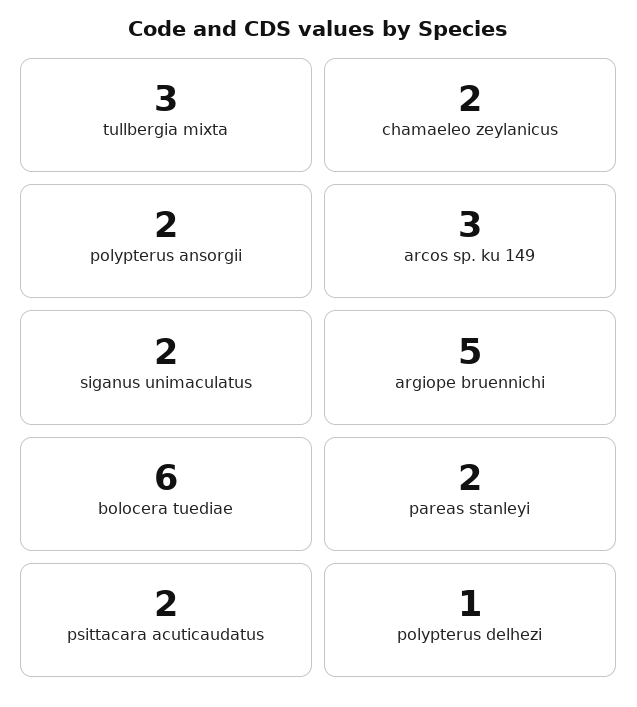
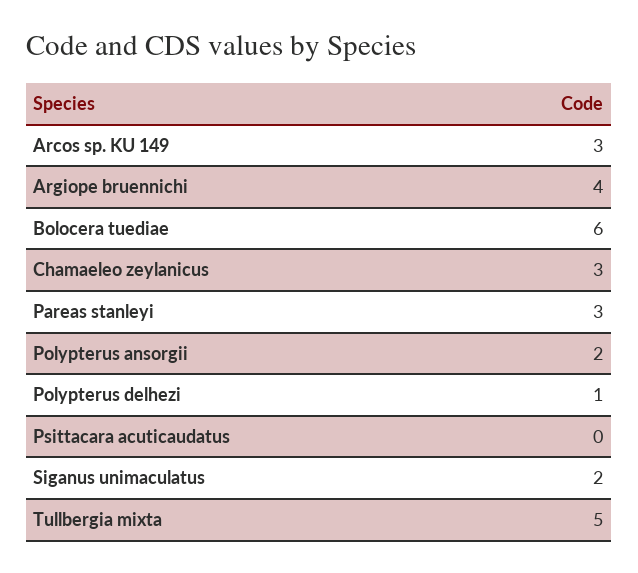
  {
-   "tullbergia mixta": 3,
+   "tullbergia mixta": 5,
-   "chamaeleo zeylanicus": 2,
+   "chamaeleo zeylanicus": 3,
    "polypterus ansorgii": 2,
    "arcos sp. ku 149": 3,
    "siganus unimaculatus": 2,
-   "argiope bruennichi": 5,
+   "argiope bruennichi": 4,
    "bolocera tuediae": 6,
-   "pareas stanleyi": 2,
+   "pareas stanleyi": 3,
-   "psittacara acuticaudatus": 2,
+   "psittacara acuticaudatus": 0,
    "polypterus delhezi": 1
  }

